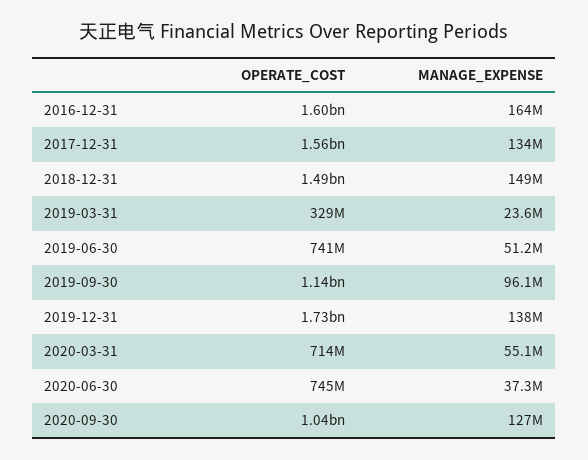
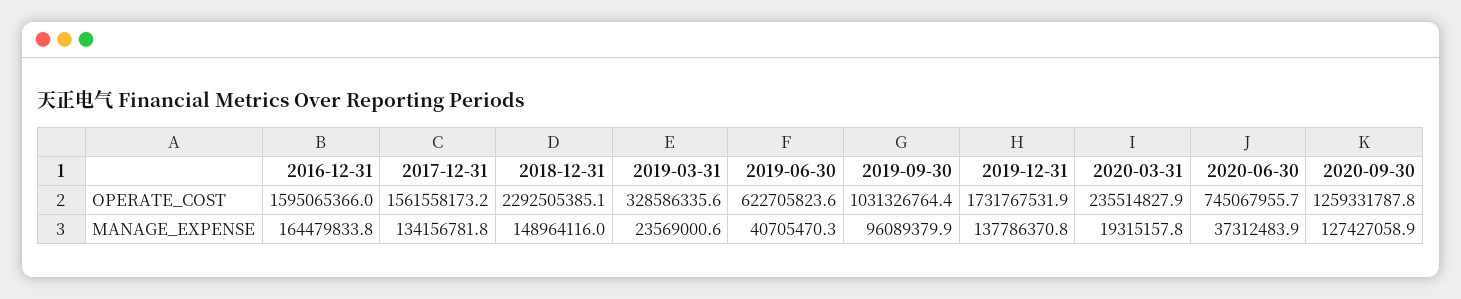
  {
    "OPERATE_COST": {
      "2016-12-31": 1595065366,
      "2017-12-31": 1561558173.2,
-     "2018-12-31": 1490000000,
+     "2018-12-31": 2292505385.1,
      "2019-03-31": 328586335.6,
-     "2019-06-30": 741000000,
+     "2019-06-30": 622705823.6,
-     "2019-09-30": 1140000000,
+     "2019-09-30": 1031326764.4,
      "2019-12-31": 1731767531.9,
-     "2020-03-31": 714000000,
+     "2020-03-31": 235514827.9,
      "2020-06-30": 745067955.7,
-     "2020-09-30": 1040000000
+     "2020-09-30": 1259331787.8
    },
    "MANAGE_EXPENSE": {
      "2016-12-31": 164479833.8,
      "2017-12-31": 134156781.8,
      "2018-12-31": 148964116,
      "2019-03-31": 23569000.6,
-     "2019-06-30": 51200000,
+     "2019-06-30": 40705470.3,
      "2019-09-30": 96089379.9,
      "2019-12-31": 137786370.8,
-     "2020-03-31": 55100000,
+     "2020-03-31": 19315157.8,
      "2020-06-30": 37312483.9,
      "2020-09-30": 127427058.9
    }
  }

